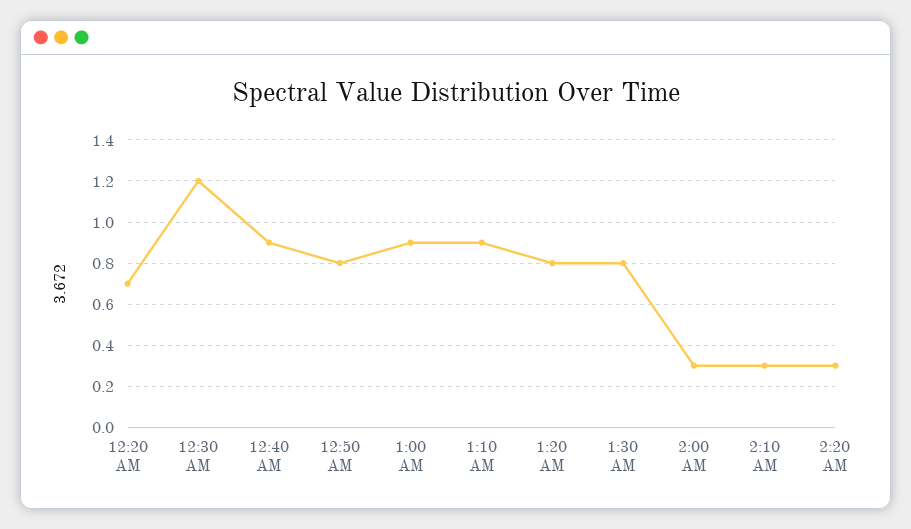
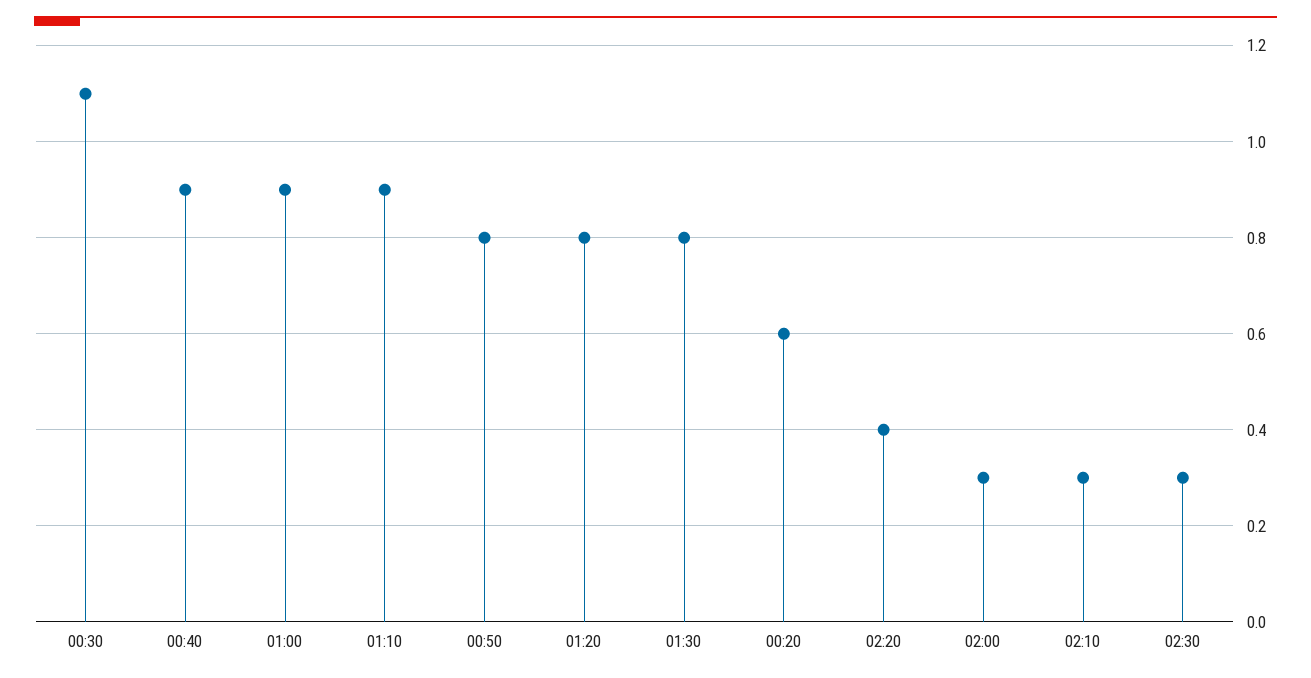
  {
-   "12:20 AM": 0.7,
+   "12:20 AM": 0.6,
-   "12:30 AM": 1.2,
+   "12:30 AM": 1.1,
    "12:40 AM": 0.9,
    "12:50 AM": 0.8,
    "1:00 AM": 0.9,
    "1:10 AM": 0.9,
    "1:20 AM": 0.8,
    "1:30 AM": 0.8,
    "2:00 AM": 0.3,
    "2:10 AM": 0.3,
-   "2:20 AM": 0.3
+   "2:20 AM": 0.4,
+   "02:30": 0.3
  }

